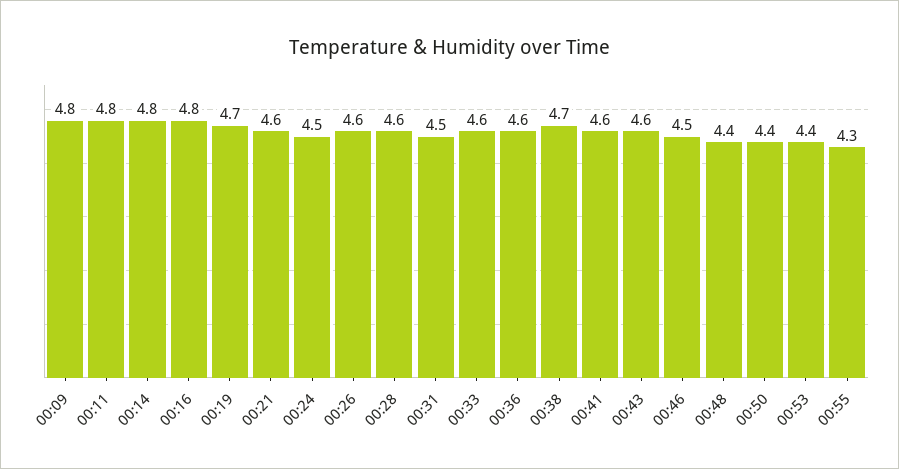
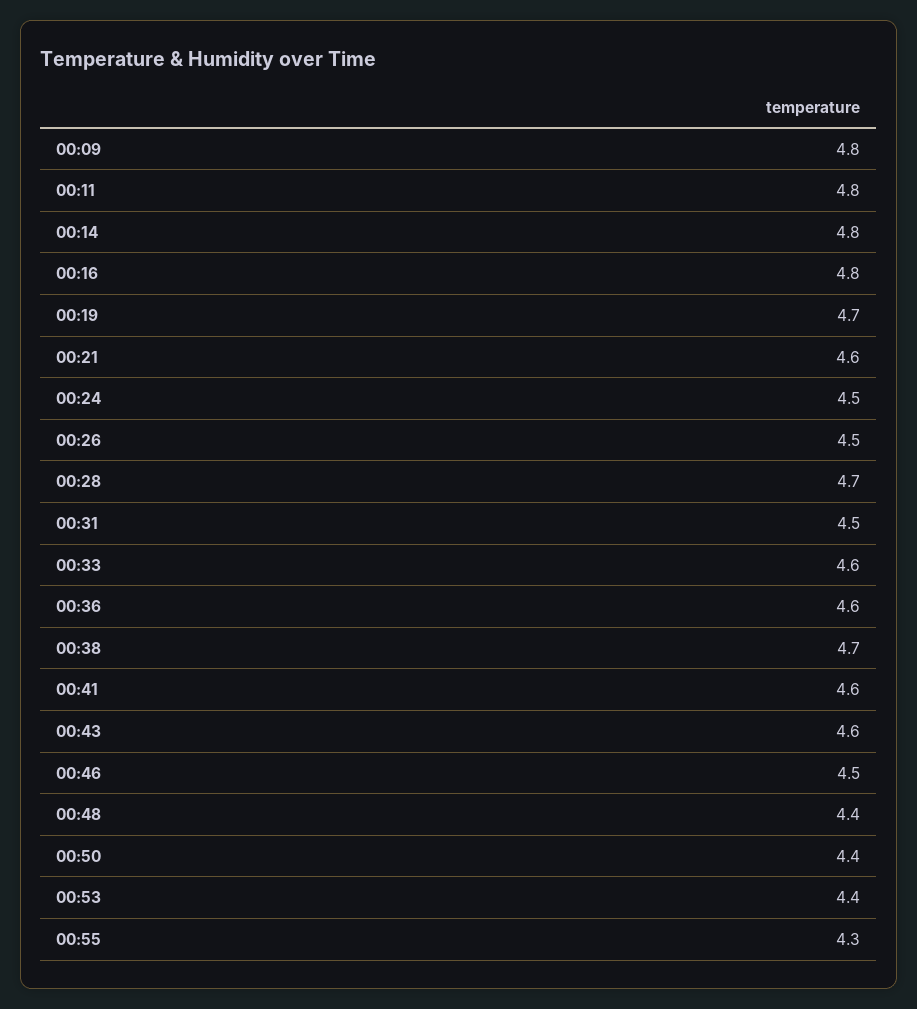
  {
    "00:09": 4.8,
    "00:11": 4.8,
    "00:14": 4.8,
    "00:16": 4.8,
    "00:19": 4.7,
    "00:21": 4.6,
    "00:24": 4.5,
-   "00:26": 4.6,
+   "00:26": 4.5,
-   "00:28": 4.6,
+   "00:28": 4.7,
    "00:31": 4.5,
    "00:33": 4.6,
    "00:36": 4.6,
    "00:38": 4.7,
    "00:41": 4.6,
    "00:43": 4.6,
    "00:46": 4.5,
    "00:48": 4.4,
    "00:50": 4.4,
    "00:53": 4.4,
    "00:55": 4.3
  }

